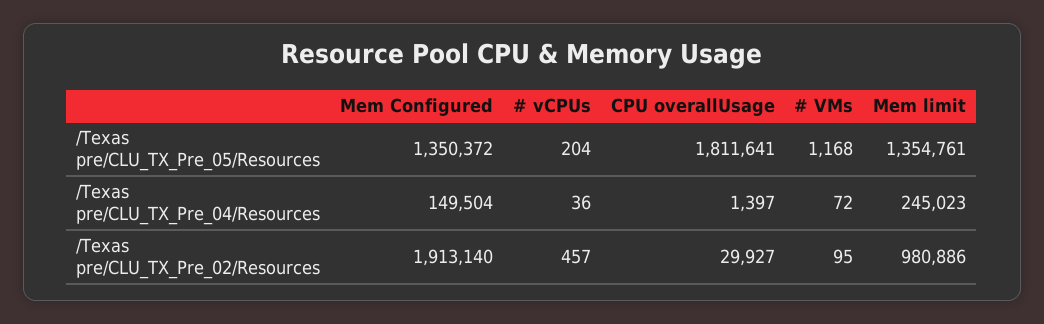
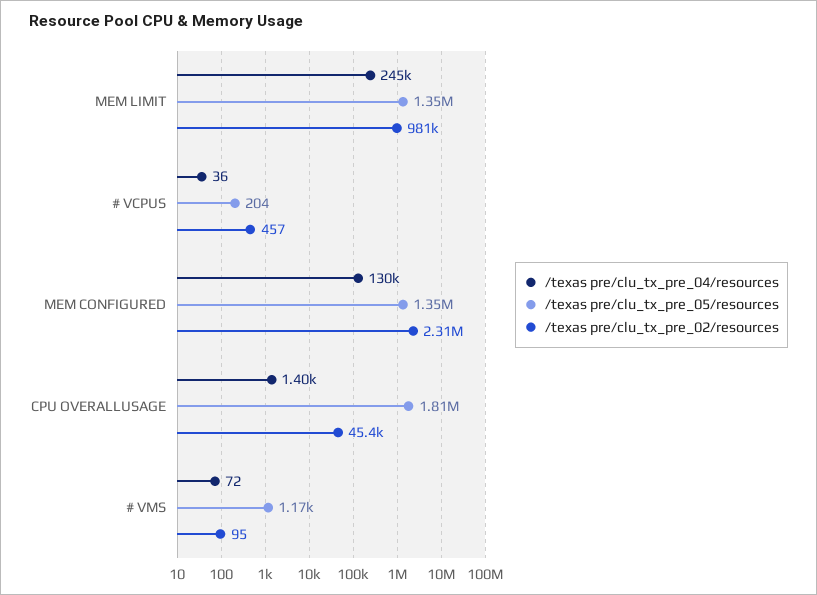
  {
    "/Texas pre/CLU_TX_Pre_05/Resources": {
      "Mem Configured": 1350372,
      "# vCPUs": 204,
      "CPU overallUsage": 1811641,
      "# VMs": 1168,
      "Mem limit": 1354761
    },
    "/Texas pre/CLU_TX_Pre_04/Resources": {
-     "Mem Configured": 149504,
+     "Mem Configured": 130000,
      "# vCPUs": 36,
      "CPU overallUsage": 1397,
      "# VMs": 72,
      "Mem limit": 245023
    },
    "/Texas pre/CLU_TX_Pre_02/Resources": {
-     "Mem Configured": 1913140,
+     "Mem Configured": 2310000,
      "# vCPUs": 457,
-     "CPU overallUsage": 29927,
+     "CPU overallUsage": 45400,
      "# VMs": 95,
      "Mem limit": 980886
    }
  }

